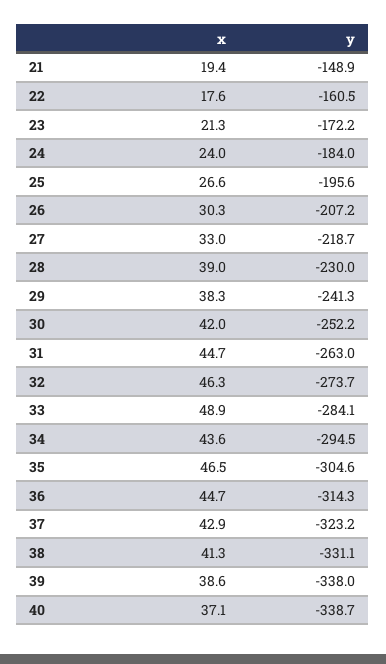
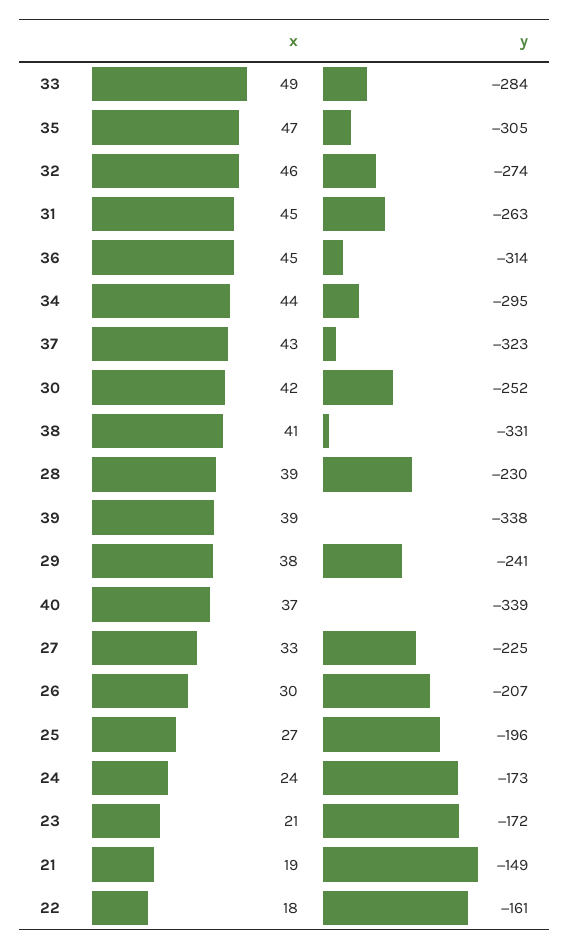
  {
    "x": {
      "21": 19.4,
      "22": 17.6,
      "23": 21.3,
      "24": 24,
      "25": 26.6,
      "26": 30.3,
      "27": 33,
      "28": 39,
      "29": 38.3,
      "30": 42,
      "31": 44.7,
      "32": 46.3,
      "33": 48.9,
      "34": 43.6,
      "35": 46.5,
      "36": 44.7,
      "37": 42.9,
      "38": 41.3,
      "39": 38.6,
      "40": 37.1
    },
    "y": {
      "21": -148.9,
      "22": -160.5,
      "23": -172.2,
-     "24": -184,
+     "24": -173,
      "25": -195.6,
      "26": -207.2,
-     "27": -218.7,
+     "27": -225,
      "28": -230,
      "29": -241.3,
      "30": -252.2,
      "31": -263,
      "32": -273.7,
      "33": -284.1,
      "34": -294.5,
      "35": -304.6,
      "36": -314.3,
      "37": -323.2,
      "38": -331.1,
      "39": -338,
      "40": -338.7
    }
  }

